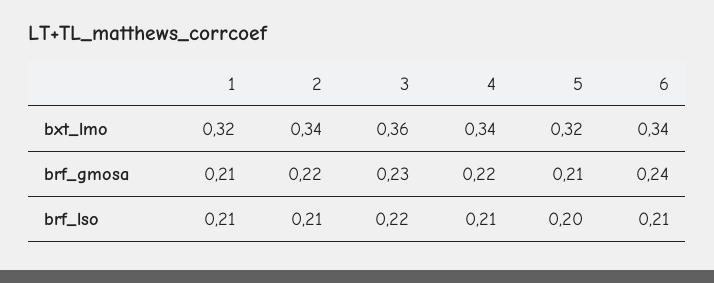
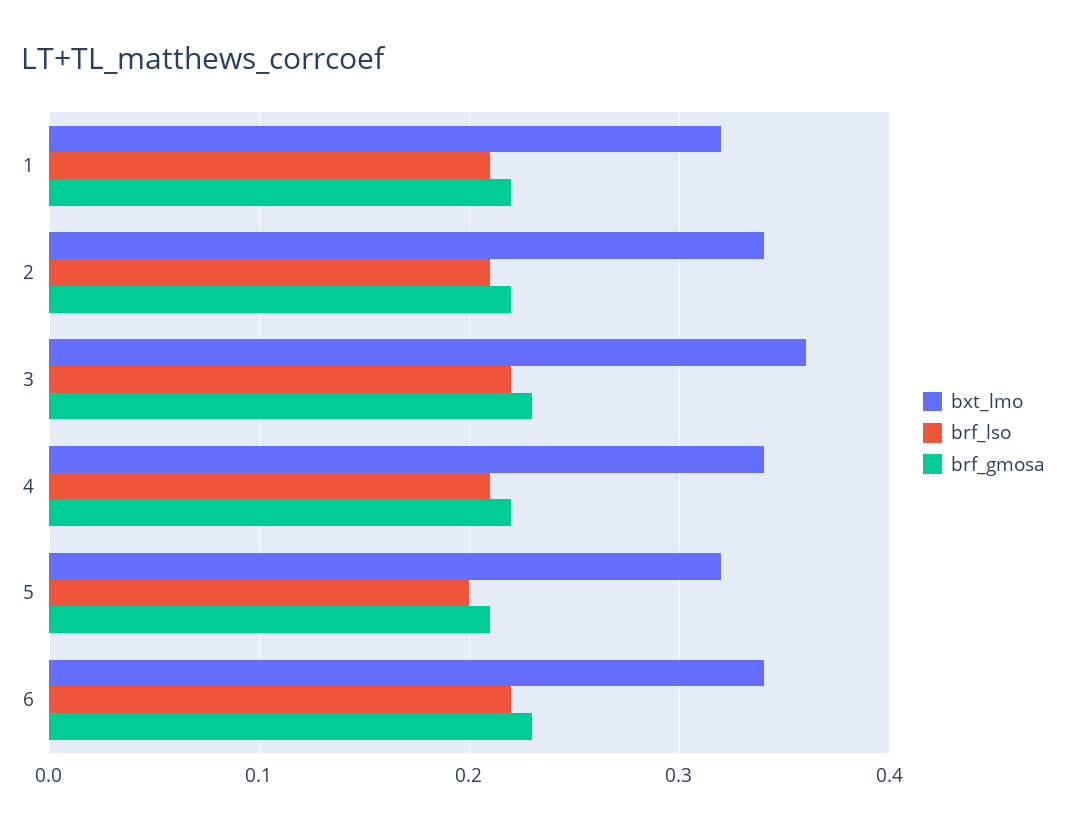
  {
    "bxt_lmo": {
      "1": 0.32,
      "2": 0.34,
      "3": 0.36,
      "4": 0.34,
      "5": 0.32,
      "6": 0.34
    },
    "brf_gmosa": {
-     "1": 0.21,
+     "1": 0.22,
      "2": 0.22,
      "3": 0.23,
      "4": 0.22,
      "5": 0.21,
-     "6": 0.24
+     "6": 0.23
    },
    "brf_lso": {
      "1": 0.21,
      "2": 0.21,
      "3": 0.22,
      "4": 0.21,
      "5": 0.2,
-     "6": 0.21
+     "6": 0.22
    }
  }

